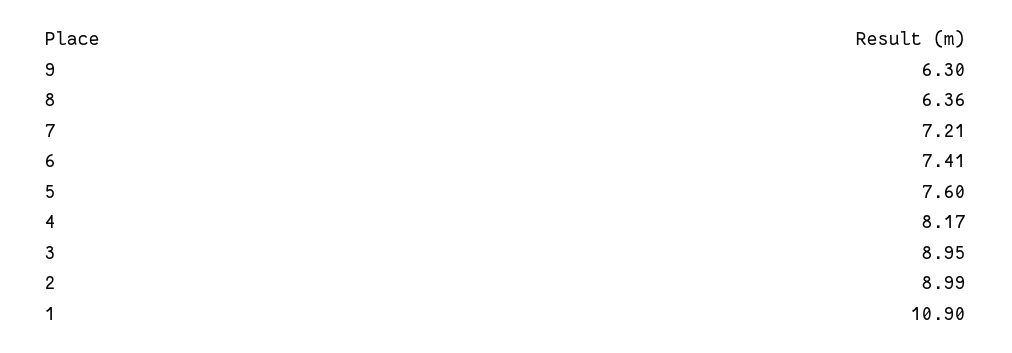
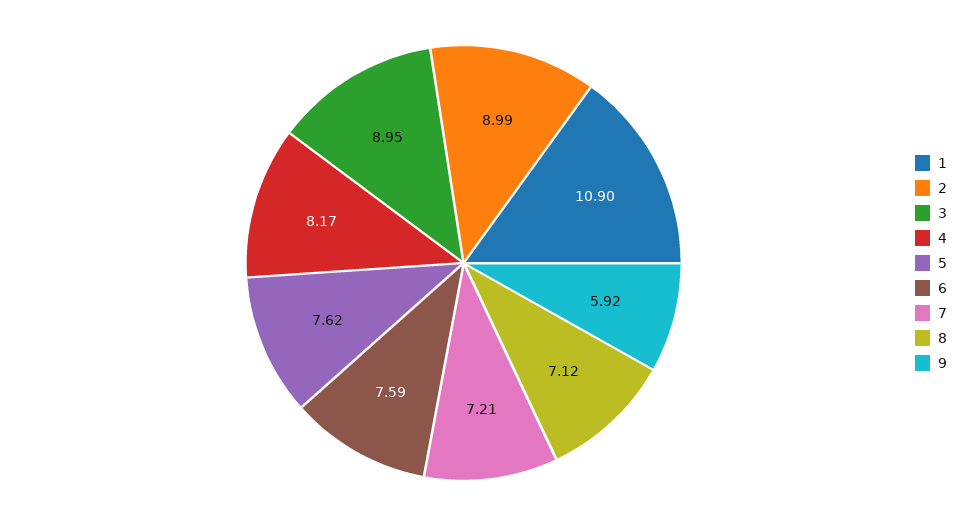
  {
-   "9": 6.3,
+   "9": 5.92,
-   "8": 6.36,
+   "8": 7.12,
    "7": 7.21,
-   "6": 7.41,
+   "6": 7.59,
-   "5": 7.6,
+   "5": 7.62,
    "4": 8.17,
    "3": 8.95,
    "2": 8.99,
    "1": 10.9
  }

